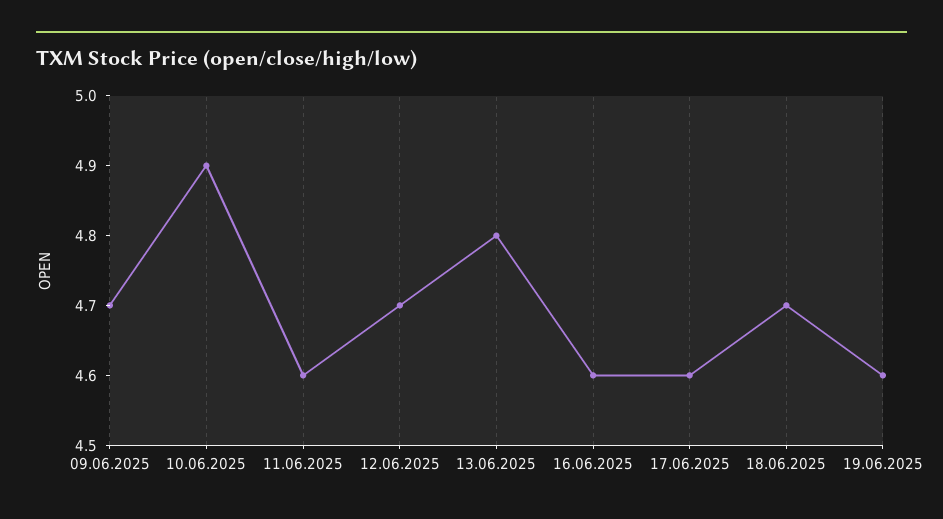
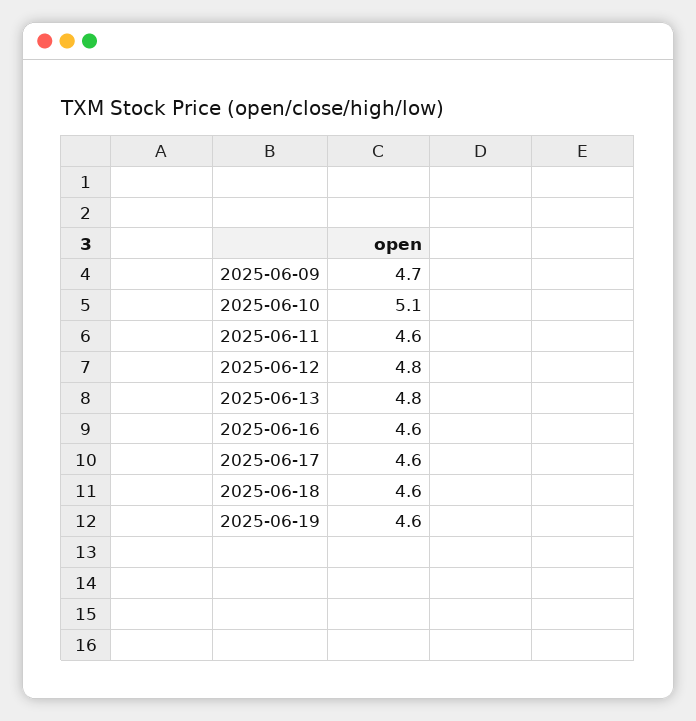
  {
    "09.06.2025": 4.7,
-   "10.06.2025": 4.9,
+   "10.06.2025": 5.1,
    "11.06.2025": 4.6,
-   "12.06.2025": 4.7,
+   "12.06.2025": 4.8,
    "13.06.2025": 4.8,
    "16.06.2025": 4.6,
    "17.06.2025": 4.6,
-   "18.06.2025": 4.7,
+   "18.06.2025": 4.6,
    "19.06.2025": 4.6
  }

